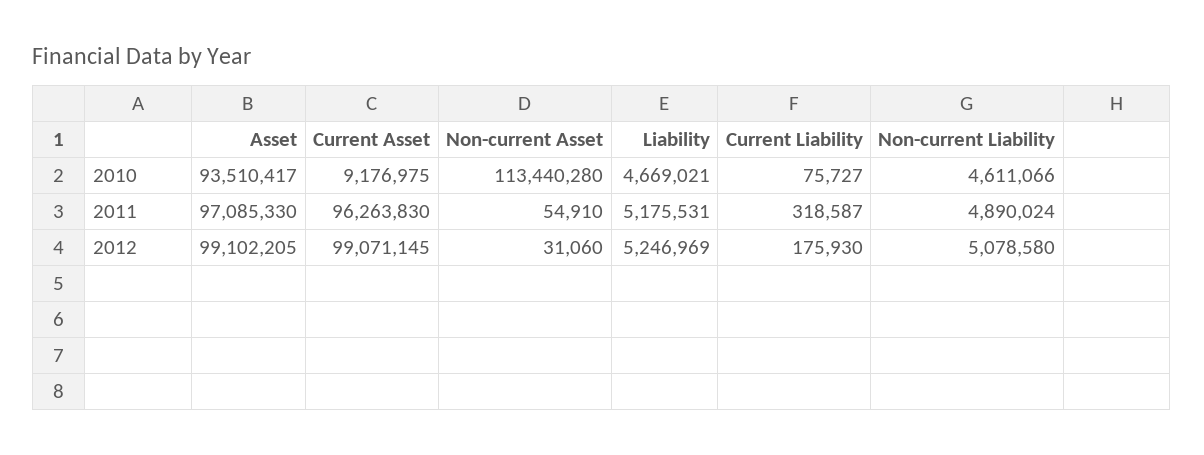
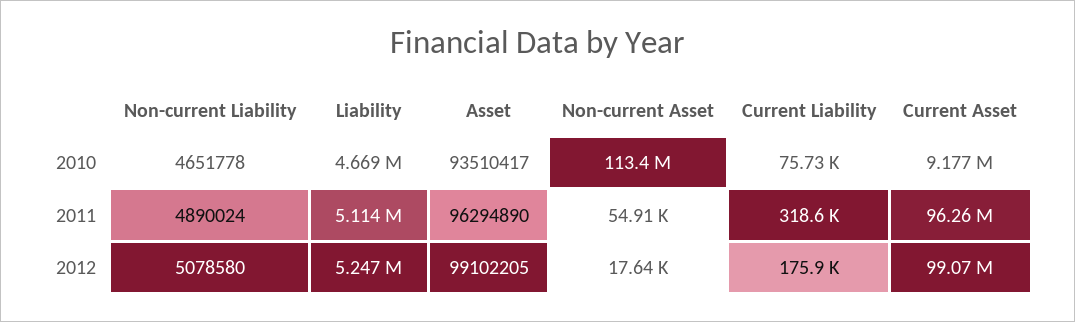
  {
    "Asset": {
      "2010": 93510417,
-     "2011": 97085330,
+     "2011": 96294890,
      "2012": 99102205
    },
    "Current Asset": {
      "2010": 9176975,
      "2011": 96263830,
      "2012": 99071145
    },
    "Non-current Asset": {
      "2010": 113440280,
      "2011": 54910,
-     "2012": 31060
+     "2012": 17640
    },
    "Liability": {
      "2010": 4669021,
-     "2011": 5175531,
+     "2011": 5114000,
      "2012": 5246969
    },
    "Current Liability": {
      "2010": 75727,
      "2011": 318587,
      "2012": 175930
    },
    "Non-current Liability": {
-     "2010": 4611066,
+     "2010": 4651778,
      "2011": 4890024,
      "2012": 5078580
    }
  }

